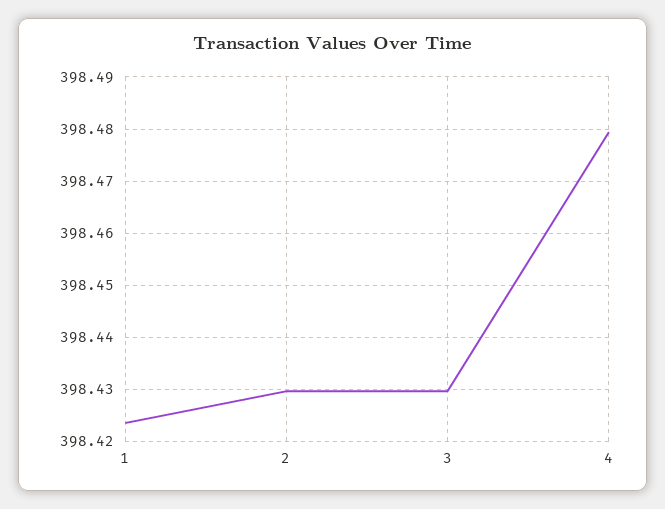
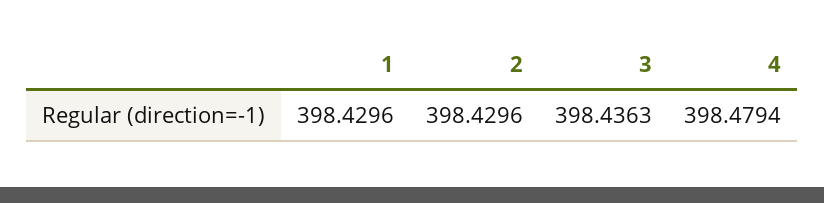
  {
-   "1": 398.424,
+   "1": 398.4296,
    "2": 398.4296,
-   "3": 398.43,
+   "3": 398.4363,
    "4": 398.4794
  }

